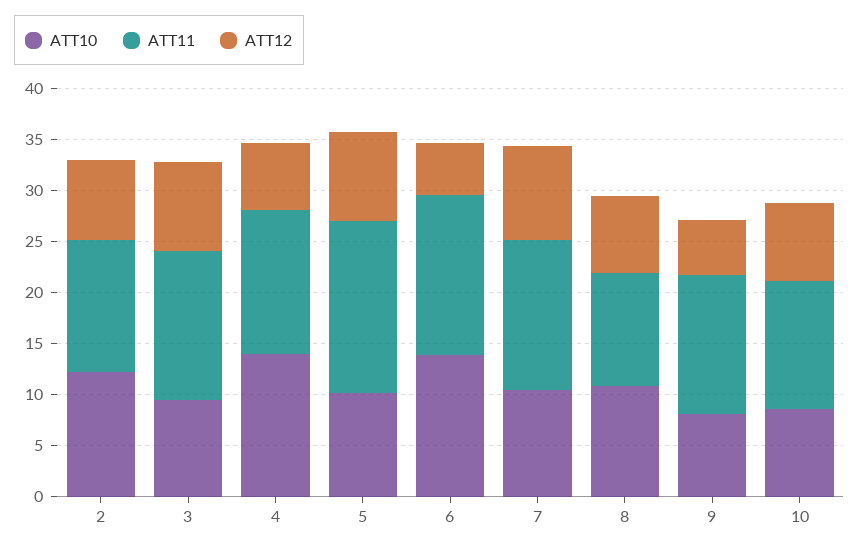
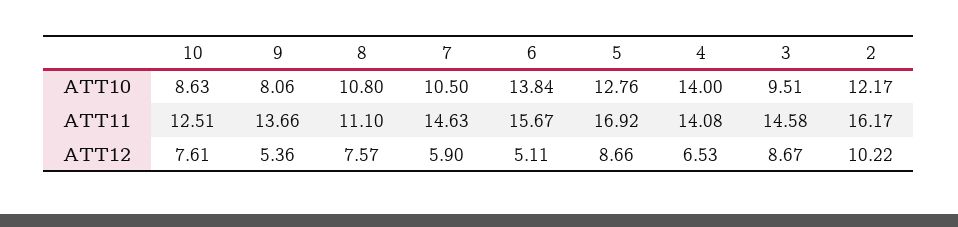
  {
    "ATT10": {
      "2": 12.17,
      "3": 9.51,
      "4": 14,
-     "5": 10,
+     "5": 12.76,
      "6": 13.84,
      "7": 10.5,
      "8": 10.8,
      "9": 8.06,
      "10": 8.63
    },
    "ATT11": {
-     "2": 13,
+     "2": 16.17,
      "3": 14.58,
      "4": 14.08,
      "5": 16.92,
      "6": 15.67,
      "7": 14.63,
      "8": 11.1,
      "9": 13.66,
      "10": 12.51
    },
    "ATT12": {
-     "2": 8,
+     "2": 10.22,
      "3": 8.67,
      "4": 6.53,
      "5": 8.66,
      "6": 5.11,
-     "7": 9,
+     "7": 5.9,
      "8": 7.57,
      "9": 5.36,
      "10": 7.61
    }
  }

